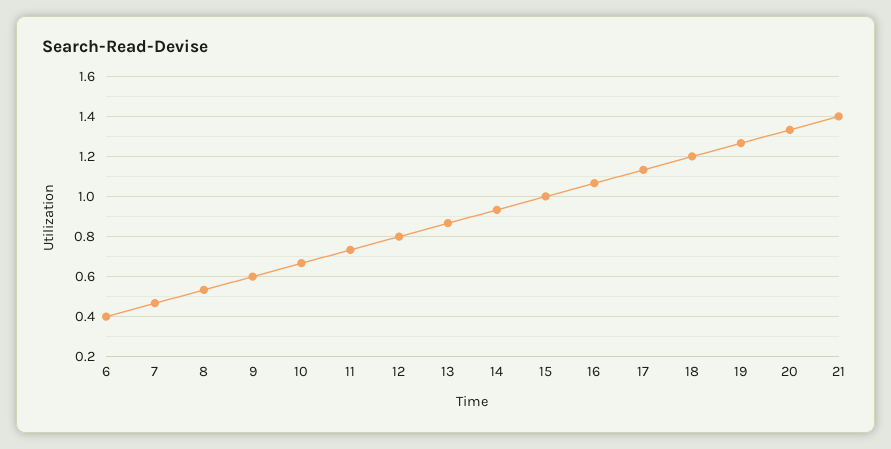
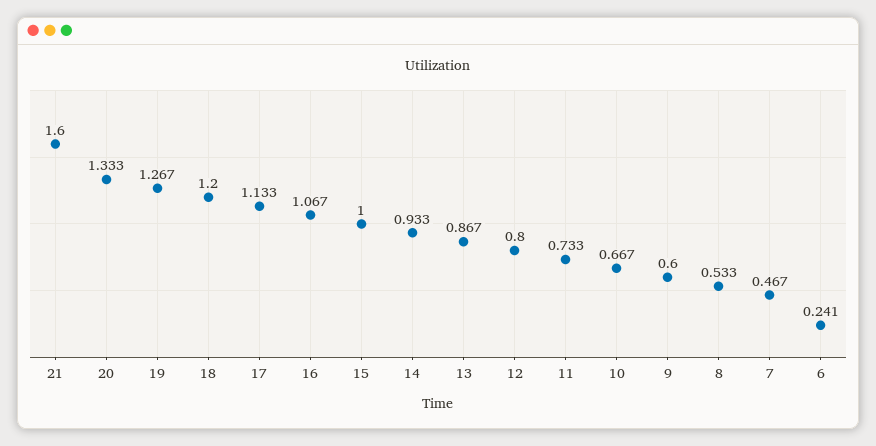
  {
-   "6": 0.4,
+   "6": 0.241,
    "7": 0.467,
    "8": 0.533,
    "9": 0.6,
    "10": 0.667,
    "11": 0.733,
    "12": 0.8,
    "13": 0.867,
    "14": 0.933,
    "15": 1,
    "16": 1.067,
    "17": 1.133,
    "18": 1.2,
    "19": 1.267,
    "20": 1.333,
-   "21": 1.4
+   "21": 1.6
  }

